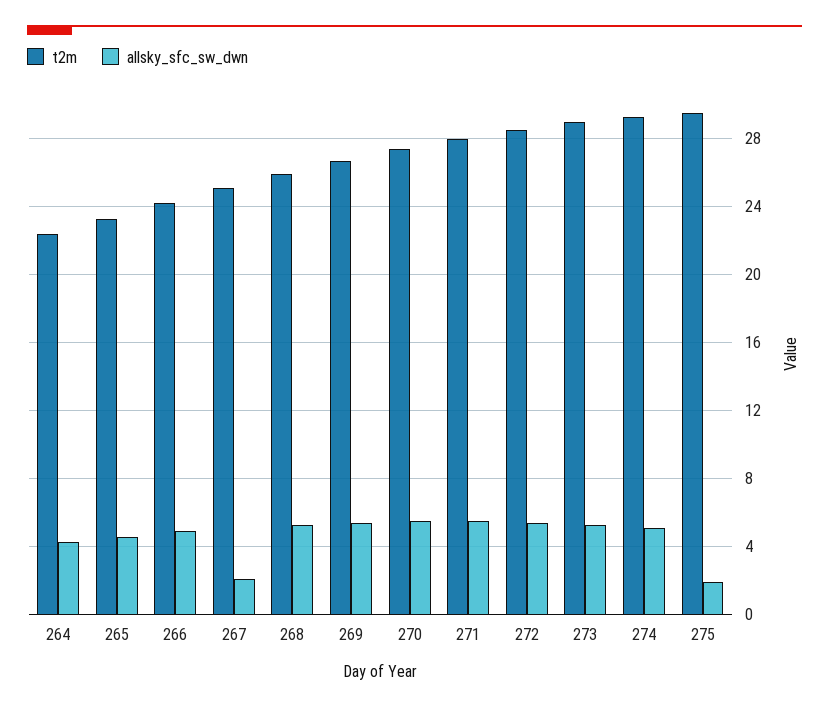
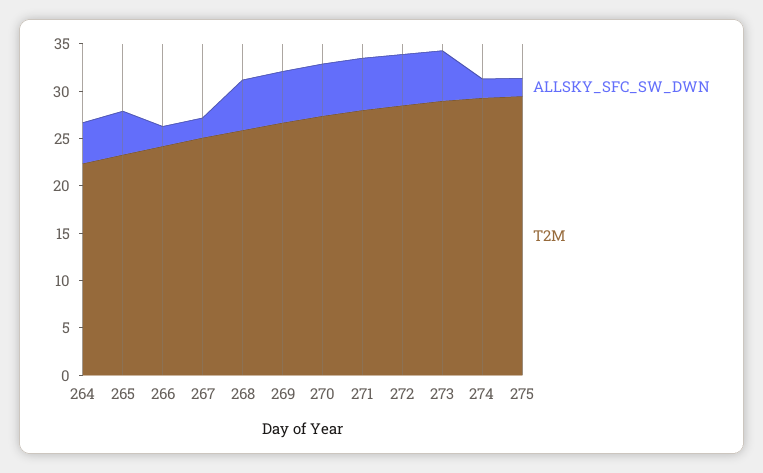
  {
    "t2m": {
      "264": 22.5,
      "265": 23.5,
      "266": 24,
      "267": 25,
      "268": 26,
      "269": 26.5,
      "270": 27.5,
      "271": 28,
      "272": 28.5,
      "273": 29,
      "274": 29.5,
      "275": 29.5
    },
    "allsky_sfc_sw_dwn": {
      "264": 4.5,
      "265": 4.5,
-     "266": 5,
+     "266": 2,
      "267": 2,
      "268": 5.5,
      "269": 5.5,
      "270": 5.5,
      "271": 5.5,
      "272": 5.5,
      "273": 5.5,
-     "274": 5,
+     "274": 2,
      "275": 2
    }
  }

